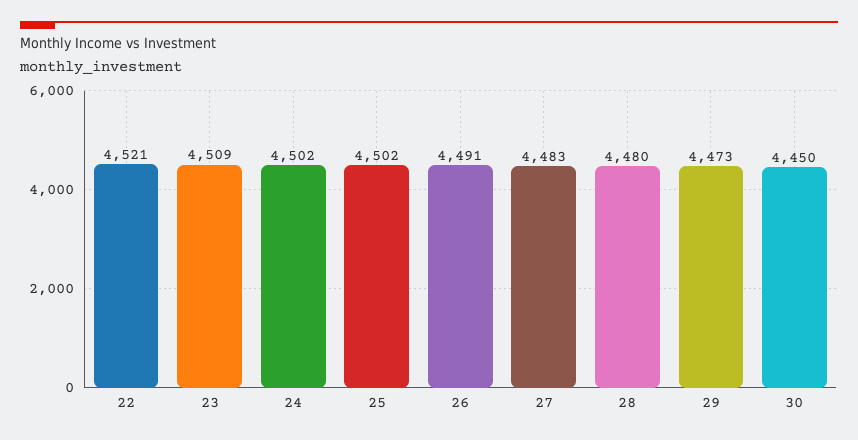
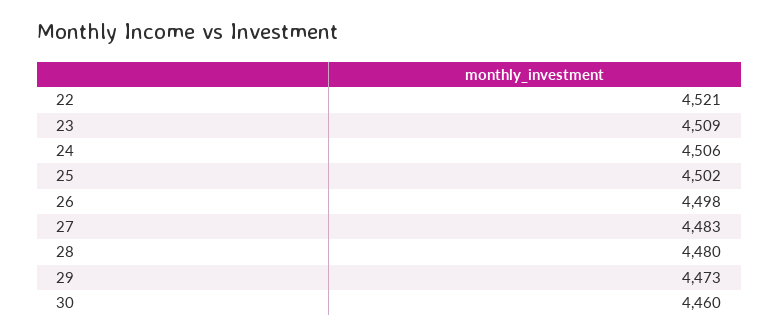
  {
    "22": 4521,
    "23": 4509,
-   "24": 4502,
+   "24": 4506,
    "25": 4502,
-   "26": 4491,
+   "26": 4498,
    "27": 4483,
    "28": 4480,
    "29": 4473,
-   "30": 4450
+   "30": 4460
  }

